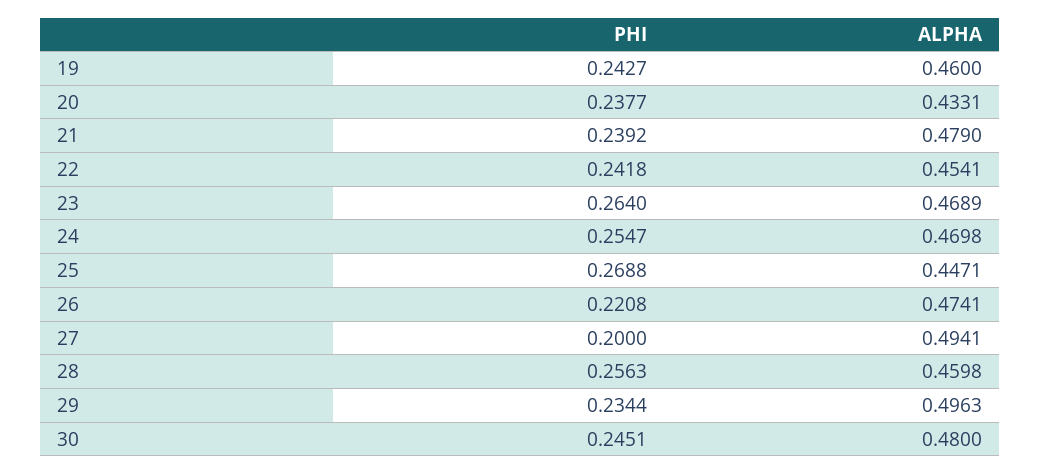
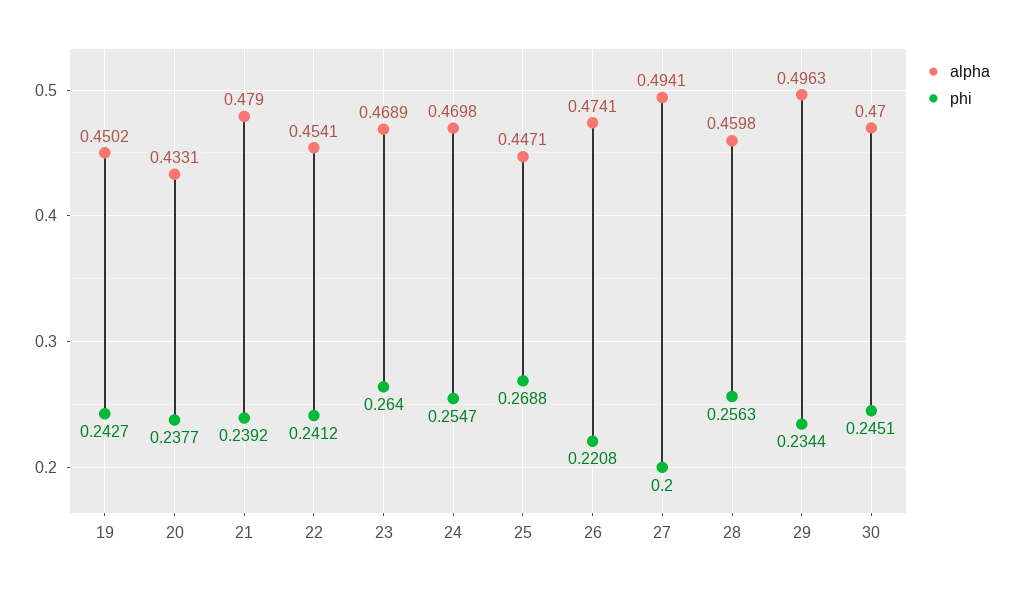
  {
    "PHI": {
      "19": 0.2427,
      "20": 0.2377,
      "21": 0.2392,
-     "22": 0.2418,
+     "22": 0.2412,
      "23": 0.264,
      "24": 0.2547,
      "25": 0.2688,
      "26": 0.2208,
      "27": 0.2,
      "28": 0.2563,
      "29": 0.2344,
      "30": 0.2451
    },
    "ALPHA": {
-     "19": 0.46,
+     "19": 0.4502,
      "20": 0.4331,
      "21": 0.479,
      "22": 0.4541,
      "23": 0.4689,
      "24": 0.4698,
      "25": 0.4471,
      "26": 0.4741,
      "27": 0.4941,
      "28": 0.4598,
      "29": 0.4963,
-     "30": 0.48
+     "30": 0.47
    }
  }

